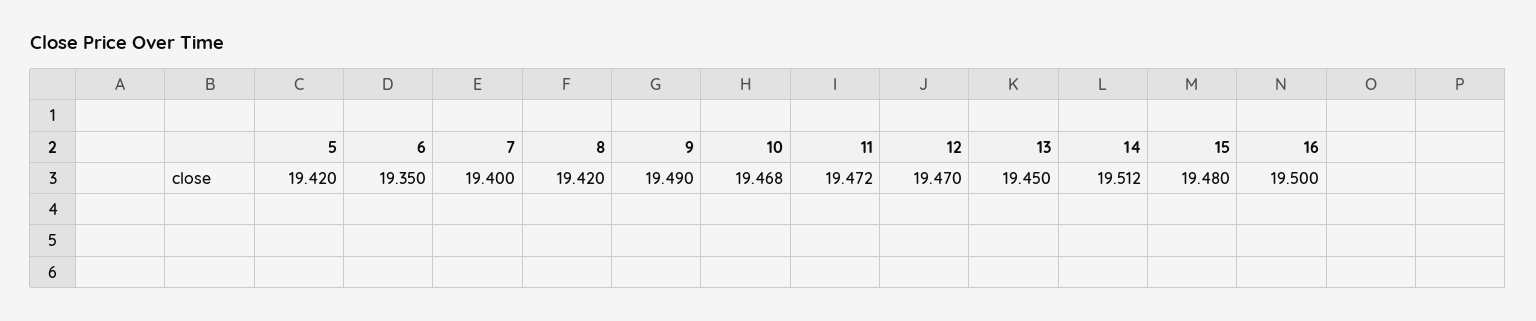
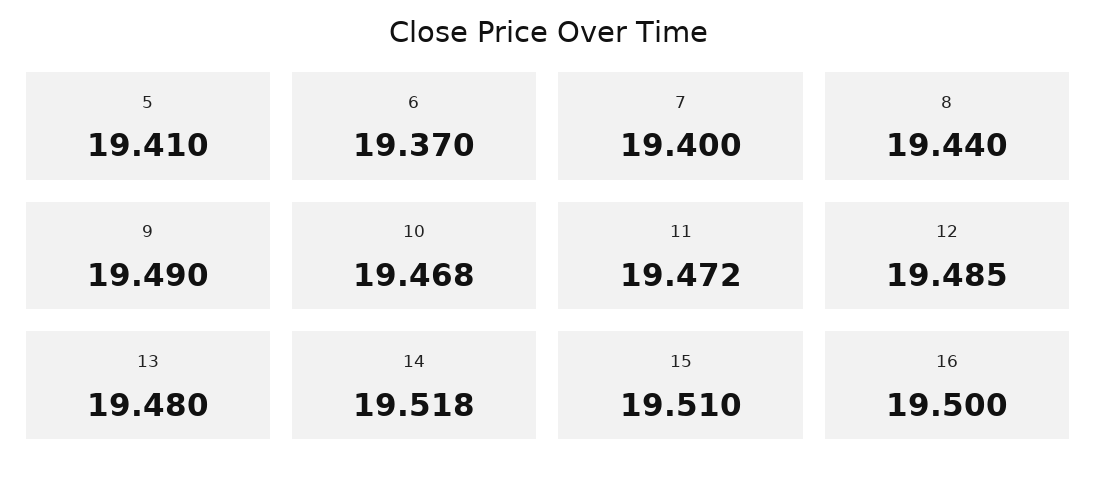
  {
-   "5": 19.42,
+   "5": 19.41,
-   "6": 19.35,
+   "6": 19.37,
    "7": 19.4,
-   "8": 19.42,
+   "8": 19.44,
    "9": 19.49,
    "10": 19.468,
    "11": 19.472,
-   "12": 19.47,
+   "12": 19.485,
-   "13": 19.45,
+   "13": 19.48,
-   "14": 19.512,
+   "14": 19.518,
-   "15": 19.48,
+   "15": 19.51,
    "16": 19.5
  }

